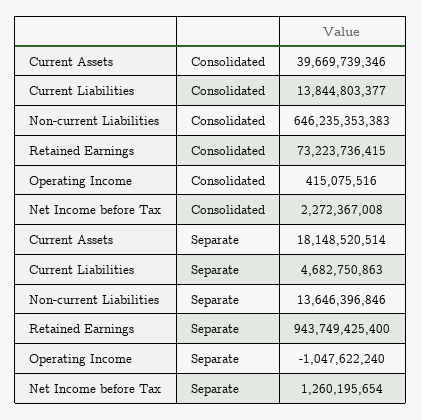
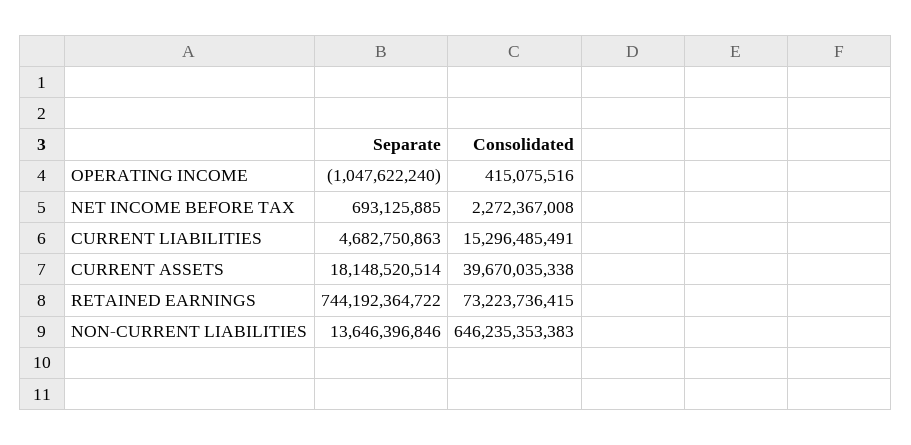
  {
    "Current Assets": {
-     "Consolidated": 39669739346,
+     "Consolidated": 39670035338,
      "Separate": 18148520514
    },
    "Current Liabilities": {
-     "Consolidated": 13844803377,
+     "Consolidated": 15296485491,
      "Separate": 4682750863
    },
    "Non-current Liabilities": {
      "Consolidated": 646235353383,
      "Separate": 13646396846
    },
    "Retained Earnings": {
      "Consolidated": 73223736415,
-     "Separate": 943749425400
+     "Separate": 744192364722
    },
    "Operating Income": {
      "Consolidated": 415075516,
      "Separate": -1047622240
    },
    "Net Income before Tax": {
      "Consolidated": 2272367008,
-     "Separate": 1260195654
+     "Separate": 693125885
    }
  }

